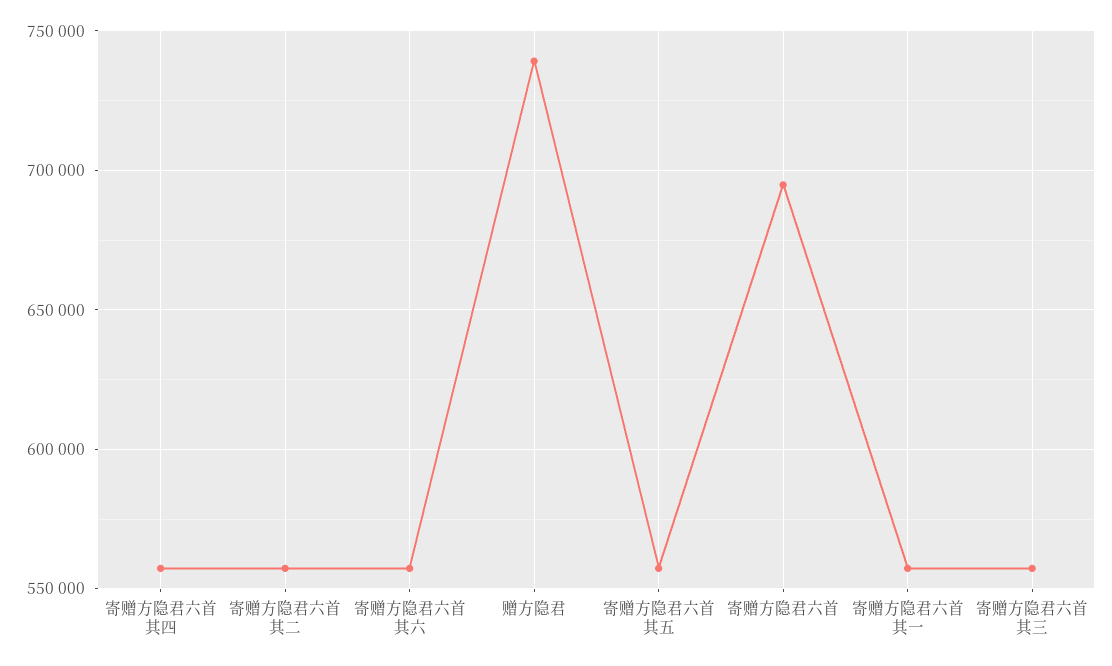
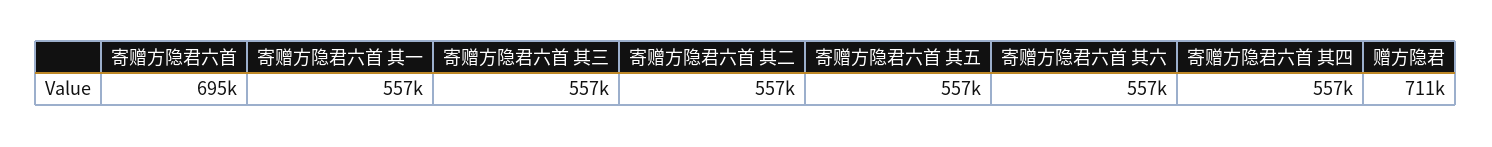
  {
    "寄赠方隐君六首 其四": 557000,
    "寄赠方隐君六首 其二": 557000,
    "寄赠方隐君六首 其六": 557000,
-   "赠方隐君": 740000,
+   "赠方隐君": 711000,
    "寄赠方隐君六首 其五": 557000,
    "寄赠方隐君六首": 695000,
    "寄赠方隐君六首 其一": 557000,
    "寄赠方隐君六首 其三": 557000
  }

